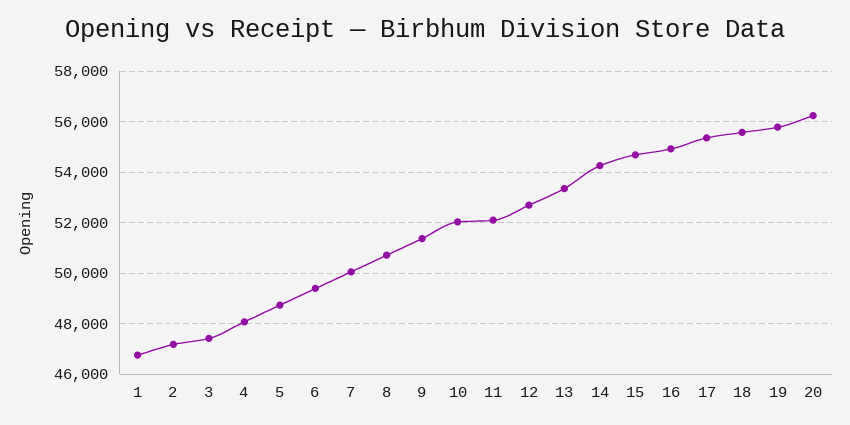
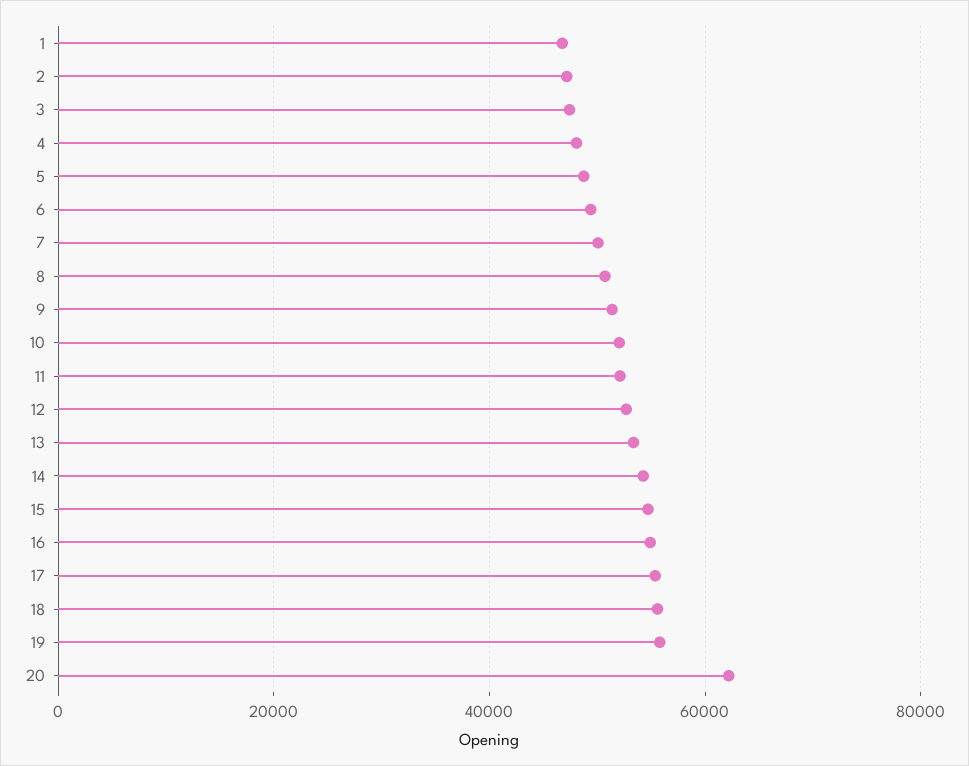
  {
    "1": 46750,
    "2": 47250,
    "3": 47500,
    "4": 48000,
    "5": 48750,
    "6": 49500,
    "7": 50000,
    "8": 50750,
    "9": 51500,
    "10": 52000,
    "11": 52000,
    "12": 52750,
    "13": 53250,
    "14": 54250,
    "15": 54750,
    "16": 55000,
    "17": 55250,
    "18": 55500,
    "19": 55750,
-   "20": 56250
+   "20": 62000
  }

